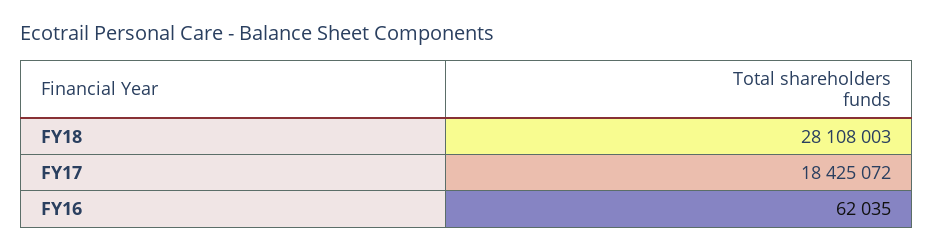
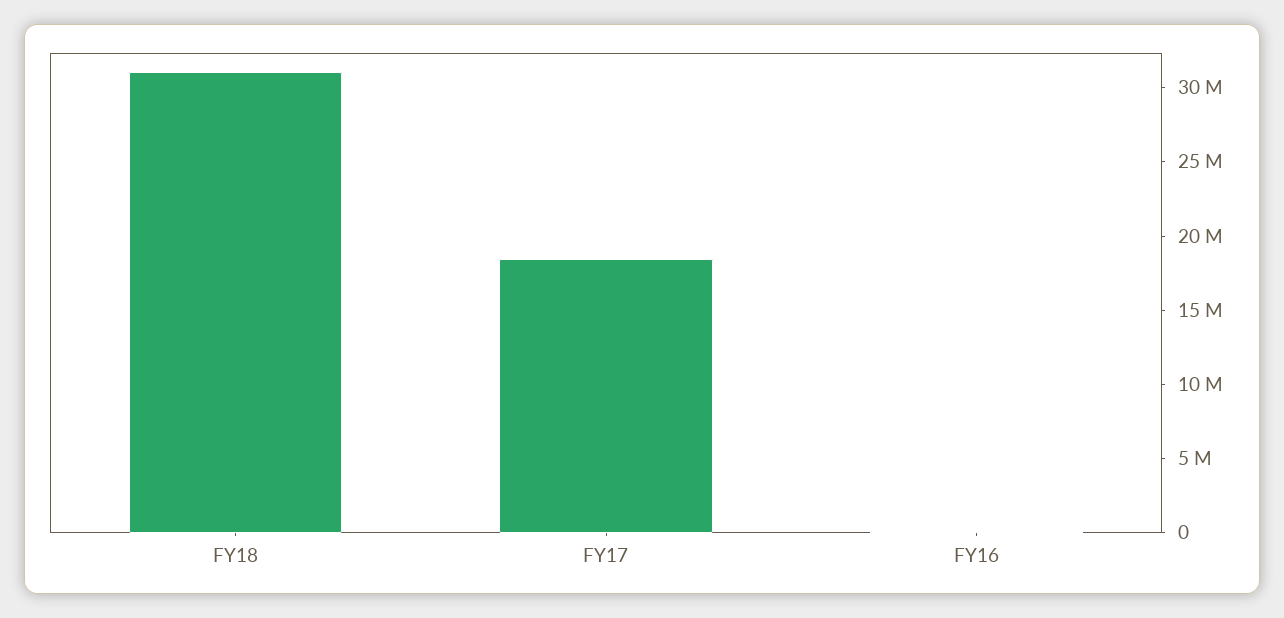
  {
-   "FY18": 28108003,
+   "FY18": 31000000,
    "FY17": 18425072,
    "FY16": 62035
  }

